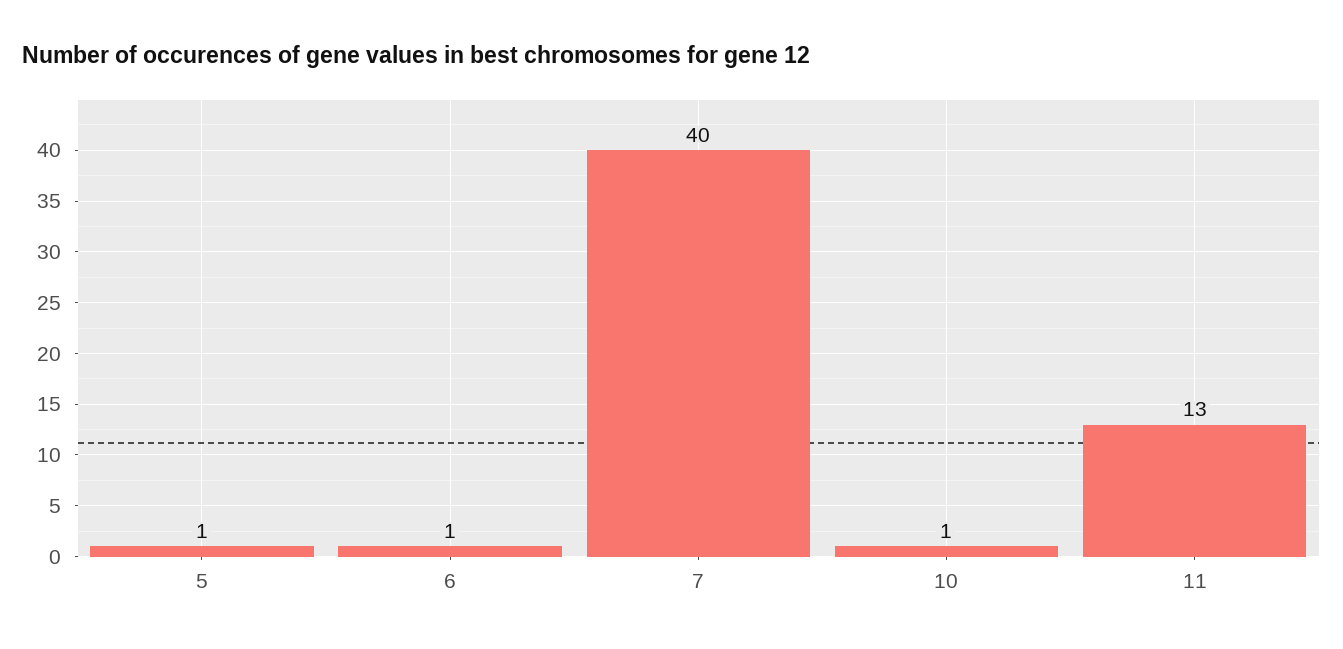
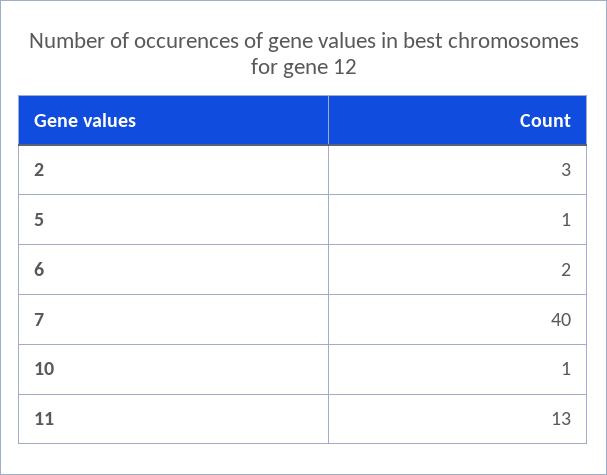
  {
    "5": 1,
-   "6": 1,
+   "6": 2,
    "7": 40,
    "10": 1,
-   "11": 13
+   "11": 13,
+   "2": 3
  }

